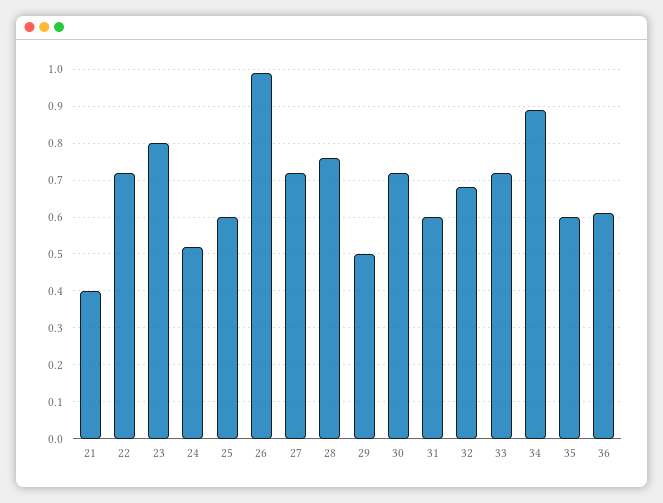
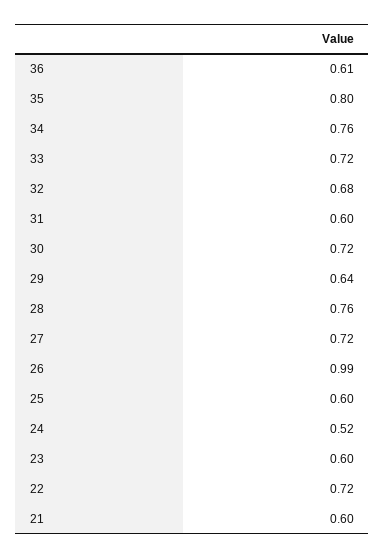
  {
-   "21": 0.4,
+   "21": 0.6,
    "22": 0.72,
-   "23": 0.8,
+   "23": 0.6,
    "24": 0.52,
    "25": 0.6,
    "26": 0.99,
    "27": 0.72,
    "28": 0.76,
-   "29": 0.5,
+   "29": 0.64,
    "30": 0.72,
    "31": 0.6,
    "32": 0.68,
    "33": 0.72,
-   "34": 0.9,
+   "34": 0.76,
-   "35": 0.6,
+   "35": 0.8,
    "36": 0.61
  }

